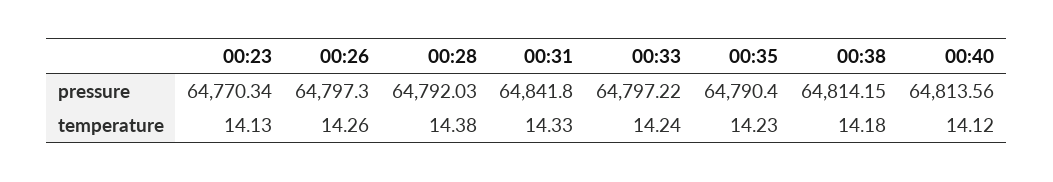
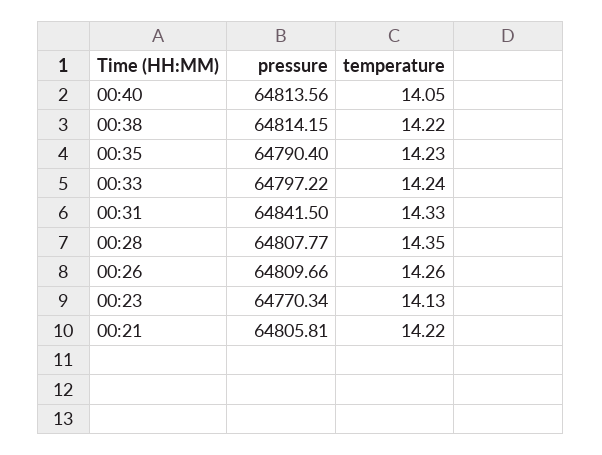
  {
    "00:23": {
      "pressure": 64770.34,
      "temperature": 14.13
    },
    "00:26": {
-     "pressure": 64797.3,
+     "pressure": 64809.66,
      "temperature": 14.26
    },
    "00:28": {
-     "pressure": 64792.03,
+     "pressure": 64807.77,
-     "temperature": 14.38
+     "temperature": 14.35
    },
    "00:31": {
-     "pressure": 64841.8,
+     "pressure": 64841.5,
      "temperature": 14.33
    },
    "00:33": {
      "pressure": 64797.22,
      "temperature": 14.24
    },
    "00:35": {
      "pressure": 64790.4,
      "temperature": 14.23
    },
    "00:38": {
      "pressure": 64814.15,
-     "temperature": 14.18
+     "temperature": 14.22
    },
    "00:40": {
      "pressure": 64813.56,
-     "temperature": 14.12
+     "temperature": 14.05
-   }
+   },
+   "00:21": {
+     "pressure": 64805.81,
+     "temperature": 14.22
+   }
  }

